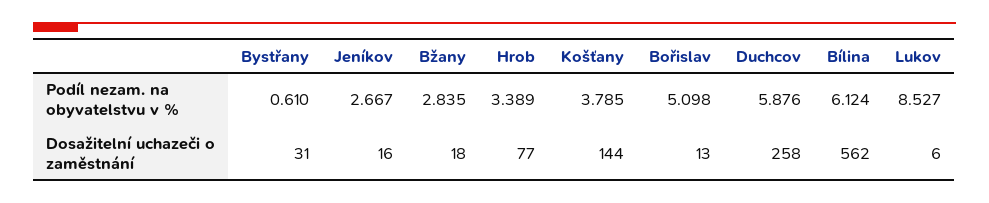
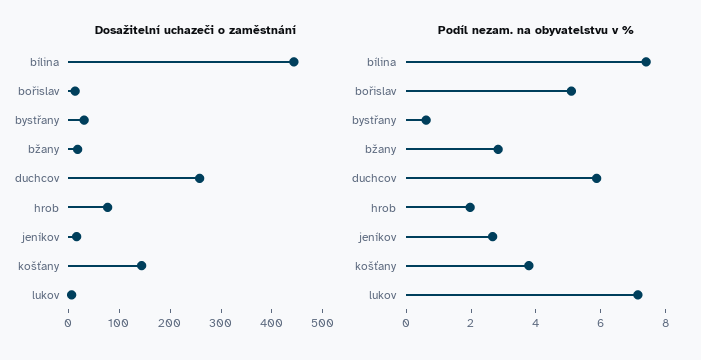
  {
    "Podíl nezam. na obyvatelstvu v %": {
      "Bystřany": 0.61,
      "Jeníkov": 2.667,
      "Bžany": 2.835,
-     "Hrob": 3.389,
+     "Hrob": 2,
      "Košťany": 3.785,
      "Bořislav": 5.098,
      "Duchcov": 5.876,
-     "Bílina": 6.124,
+     "Bílina": 7.5,
-     "Lukov": 8.527
+     "Lukov": 7
    },
    "Dosažitelní uchazeči o zaměstnání": {
      "Bystřany": 31,
      "Jeníkov": 16,
      "Bžany": 18,
      "Hrob": 77,
      "Košťany": 144,
      "Bořislav": 13,
      "Duchcov": 258,
-     "Bílina": 562,
+     "Bílina": 440,
      "Lukov": 6
    }
  }

